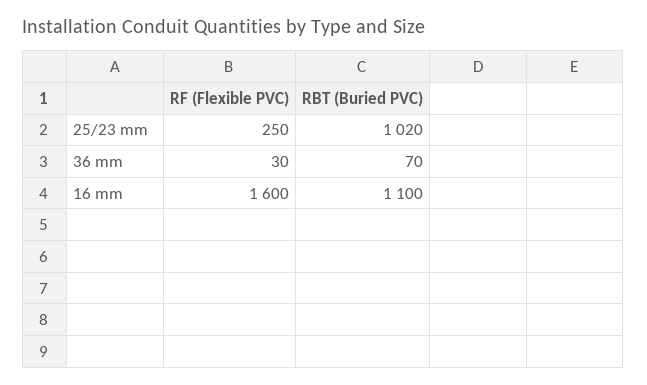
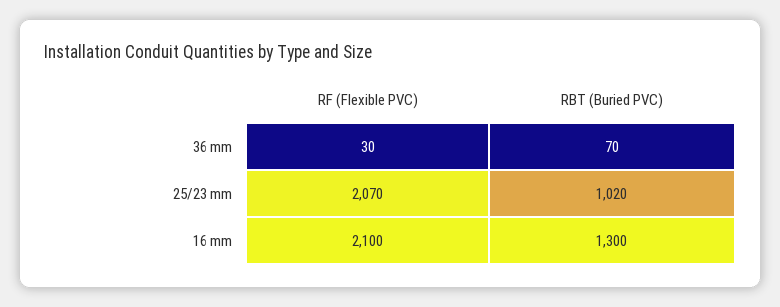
  {
    "RF (Flexible PVC)": {
-     "25/23 mm": 250,
+     "25/23 mm": 2070,
      "36 mm": 30,
-     "16 mm": 1600
+     "16 mm": 2100
    },
    "RBT (Buried PVC)": {
      "25/23 mm": 1020,
      "36 mm": 70,
-     "16 mm": 1100
+     "16 mm": 1300
    }
  }

